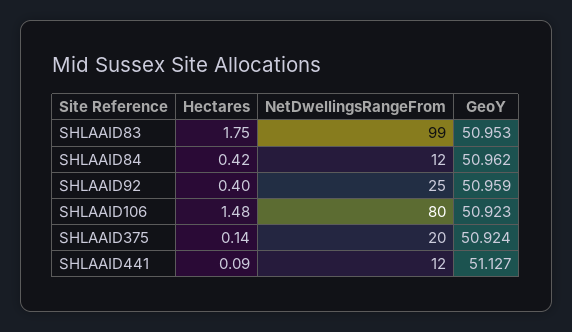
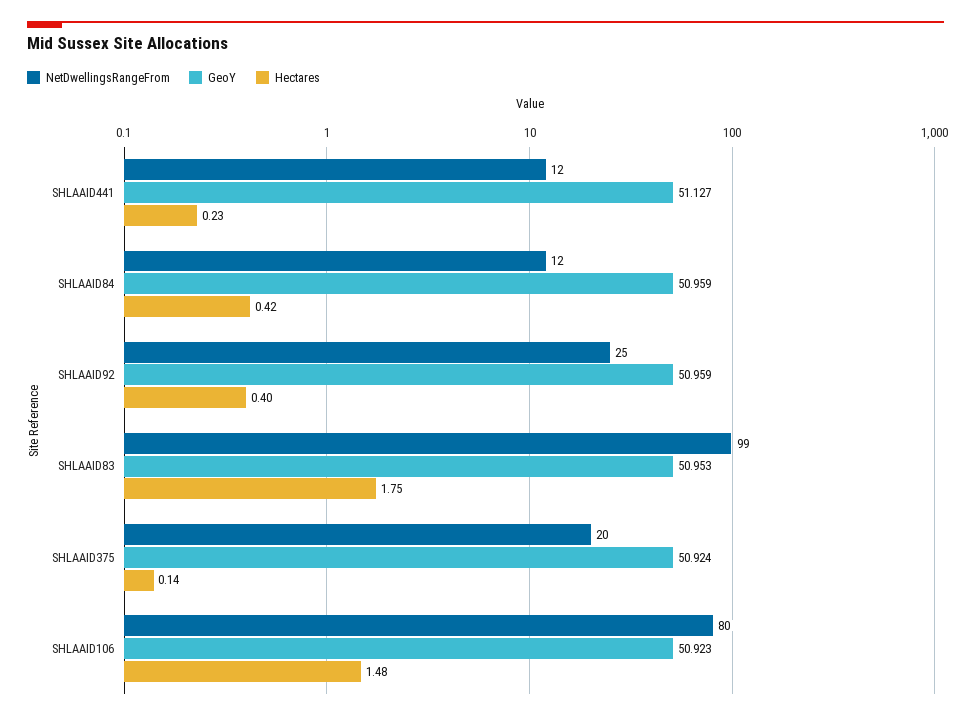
  {
    "Hectares": {
      "SHLAAID83": 1.75,
      "SHLAAID84": 0.42,
      "SHLAAID92": 0.4,
      "SHLAAID106": 1.48,
      "SHLAAID375": 0.14,
-     "SHLAAID441": 0.09
+     "SHLAAID441": 0.23
    },
    "NetDwellingsRangeFrom": {
      "SHLAAID83": 99,
      "SHLAAID84": 12,
      "SHLAAID92": 25,
      "SHLAAID106": 80,
      "SHLAAID375": 20,
      "SHLAAID441": 12
    },
    "GeoY": {
      "SHLAAID83": 50.953,
-     "SHLAAID84": 50.962,
+     "SHLAAID84": 50.959,
      "SHLAAID92": 50.959,
      "SHLAAID106": 50.923,
      "SHLAAID375": 50.924,
      "SHLAAID441": 51.127
    }
  }

